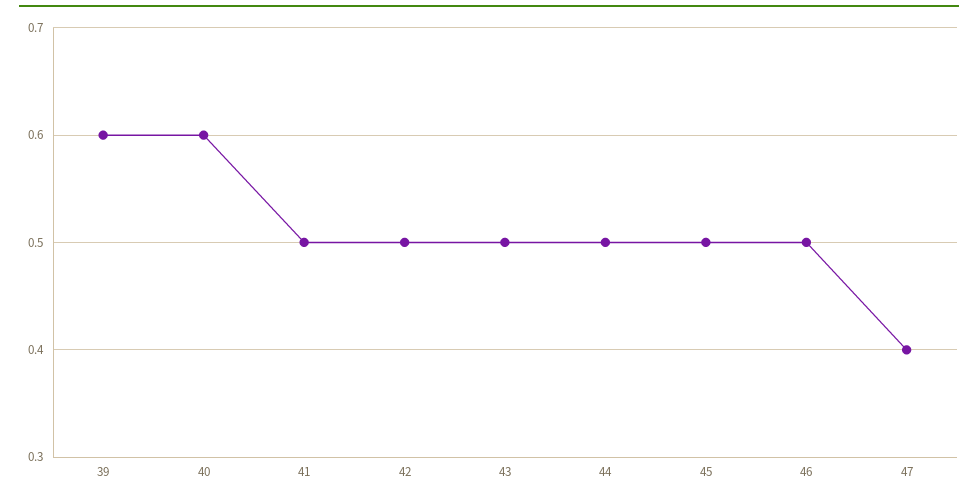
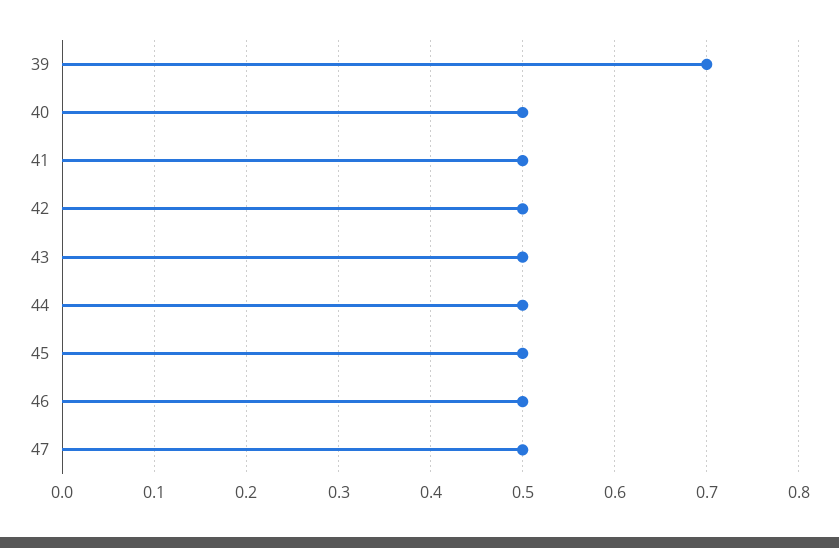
  {
-   "39": 0.6,
+   "39": 0.7,
-   "40": 0.6,
+   "40": 0.5,
    "41": 0.5,
    "42": 0.5,
    "43": 0.5,
    "44": 0.5,
    "45": 0.5,
    "46": 0.5,
-   "47": 0.4
+   "47": 0.5
  }

